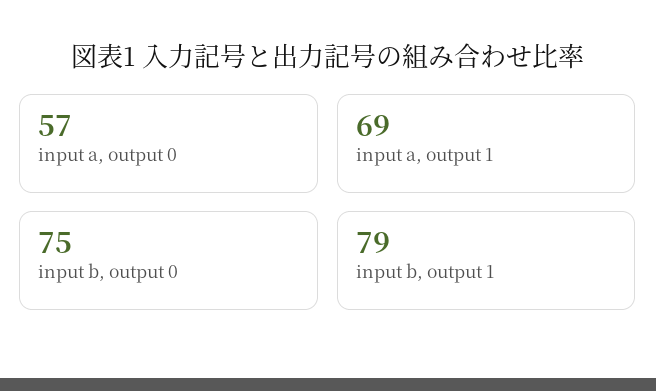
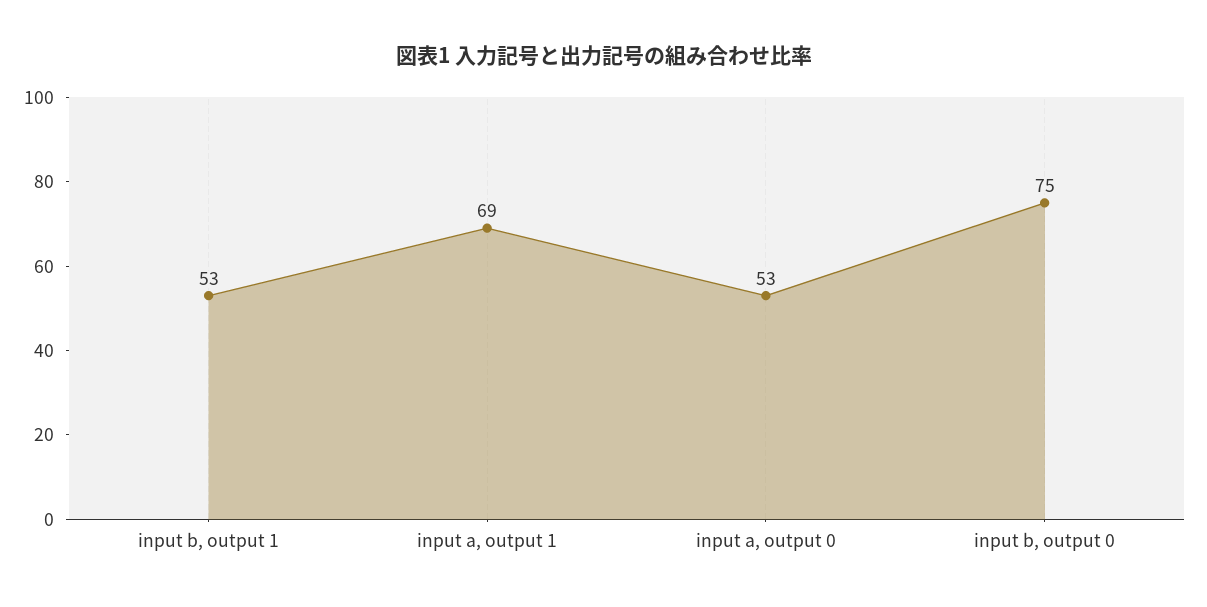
  {
-   "input a, output 0": 57,
+   "input a, output 0": 53,
    "input a, output 1": 69,
    "input b, output 0": 75,
-   "input b, output 1": 79
+   "input b, output 1": 53
  }

